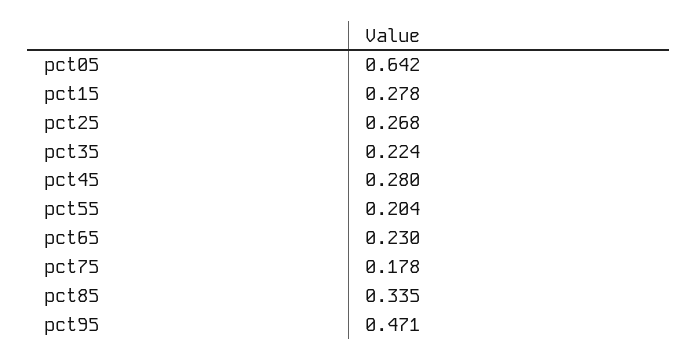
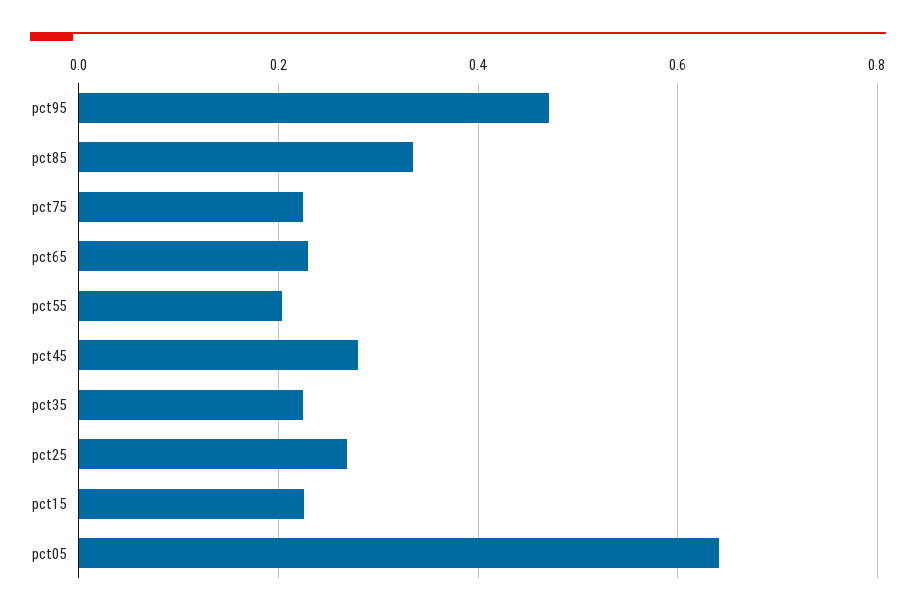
  {
    "pct05": 0.642,
-   "pct15": 0.278,
+   "pct15": 0.22,
    "pct25": 0.268,
    "pct35": 0.224,
    "pct45": 0.28,
    "pct55": 0.204,
    "pct65": 0.23,
-   "pct75": 0.178,
+   "pct75": 0.22,
    "pct85": 0.335,
    "pct95": 0.471
  }

